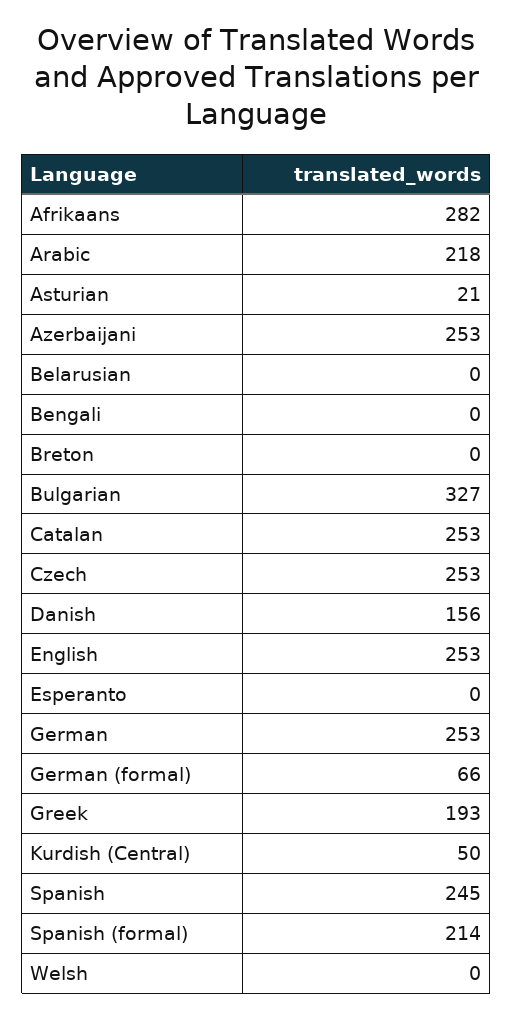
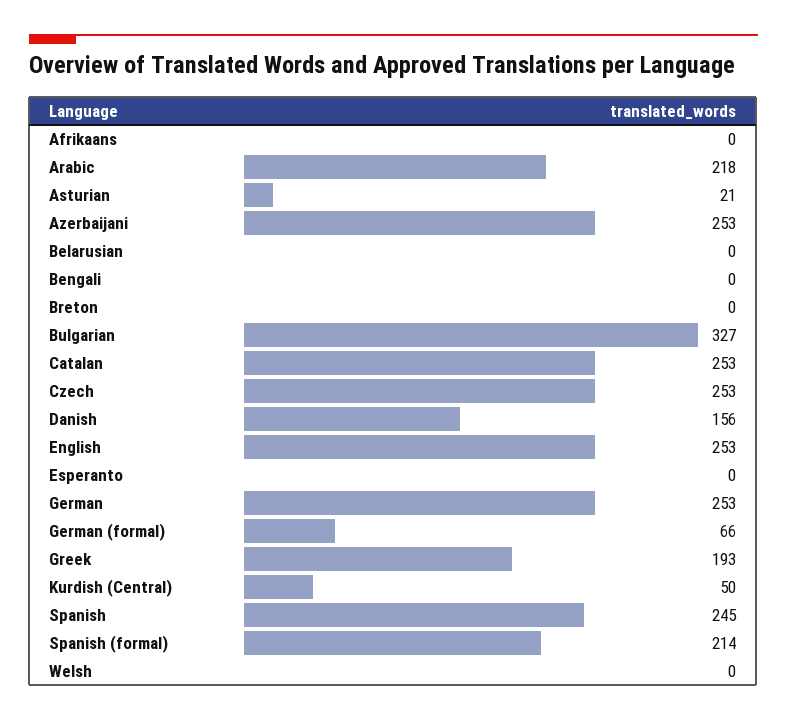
  {
-   "Afrikaans": 282,
+   "Afrikaans": 0,
    "Arabic": 218,
    "Asturian": 21,
    "Azerbaijani": 253,
    "Belarusian": 0,
    "Bengali": 0,
    "Breton": 0,
    "Bulgarian": 327,
    "Catalan": 253,
    "Czech": 253,
    "Danish": 156,
    "English": 253,
    "Esperanto": 0,
    "German": 253,
    "German (formal)": 66,
    "Greek": 193,
    "Kurdish (Central)": 50,
    "Spanish": 245,
    "Spanish (formal)": 214,
    "Welsh": 0
  }

